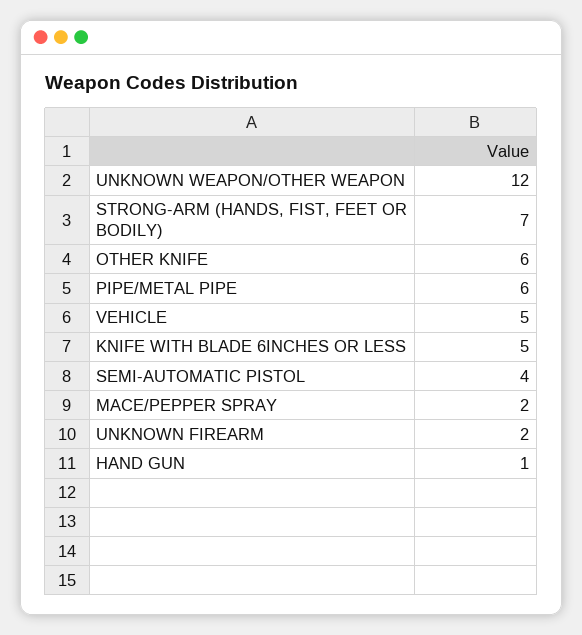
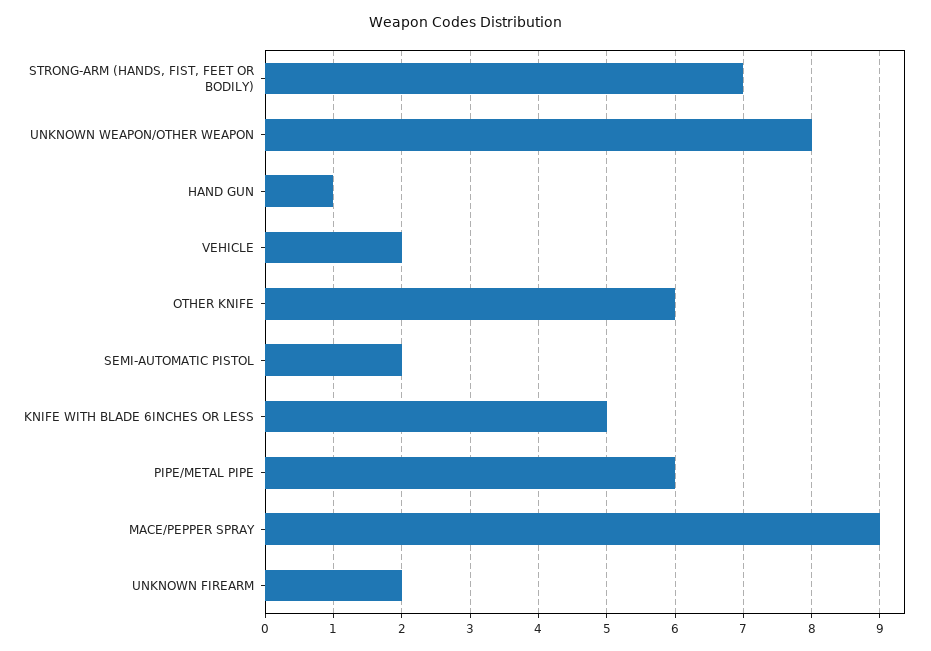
  {
-   "UNKNOWN WEAPON/OTHER WEAPON": 12,
+   "UNKNOWN WEAPON/OTHER WEAPON": 8,
    "STRONG-ARM (HANDS, FIST, FEET OR BODILY)": 7,
    "OTHER KNIFE": 6,
    "PIPE/METAL PIPE": 6,
-   "VEHICLE": 5,
+   "VEHICLE": 2,
    "KNIFE WITH BLADE 6INCHES OR LESS": 5,
-   "SEMI-AUTOMATIC PISTOL": 4,
+   "SEMI-AUTOMATIC PISTOL": 2,
-   "MACE/PEPPER SPRAY": 2,
+   "MACE/PEPPER SPRAY": 9,
    "UNKNOWN FIREARM": 2,
    "HAND GUN": 1
  }

